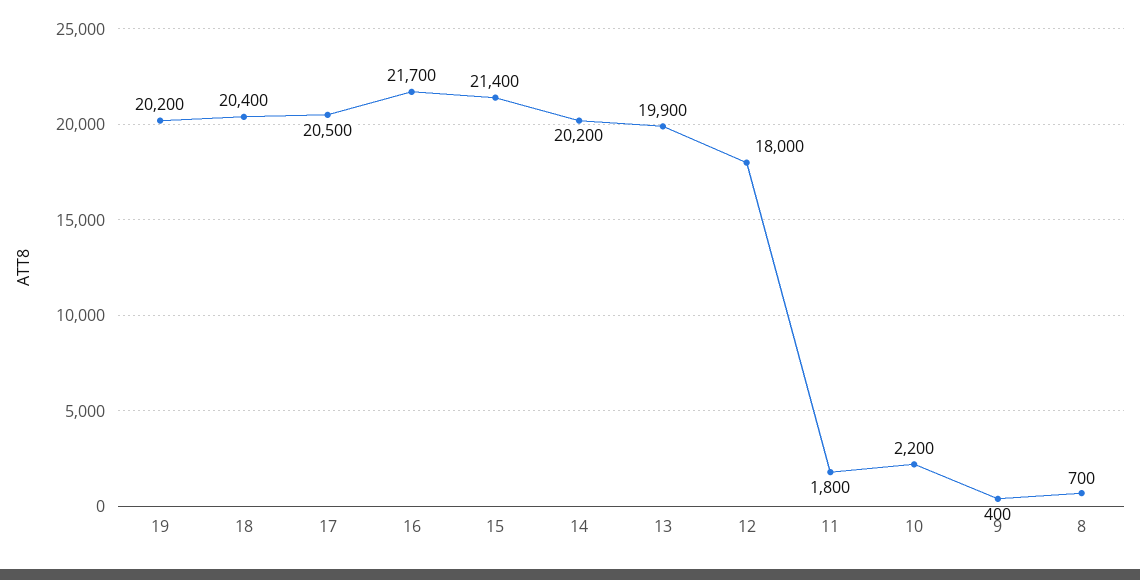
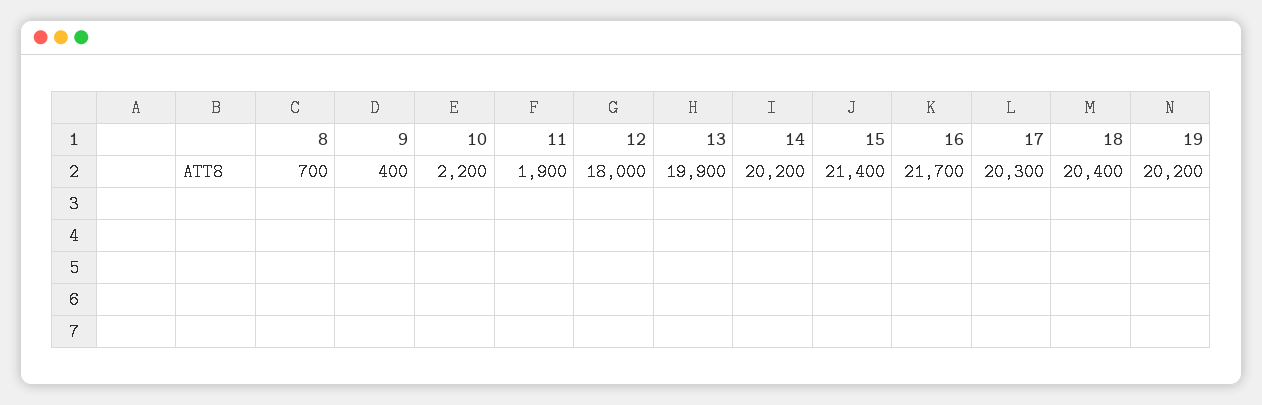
  {
    "19": 20200,
    "18": 20400,
-   "17": 20500,
+   "17": 20300,
    "16": 21700,
    "15": 21400,
    "14": 20200,
    "13": 19900,
    "12": 18000,
-   "11": 1800,
+   "11": 1900,
    "10": 2200,
    "9": 400,
    "8": 700
  }

